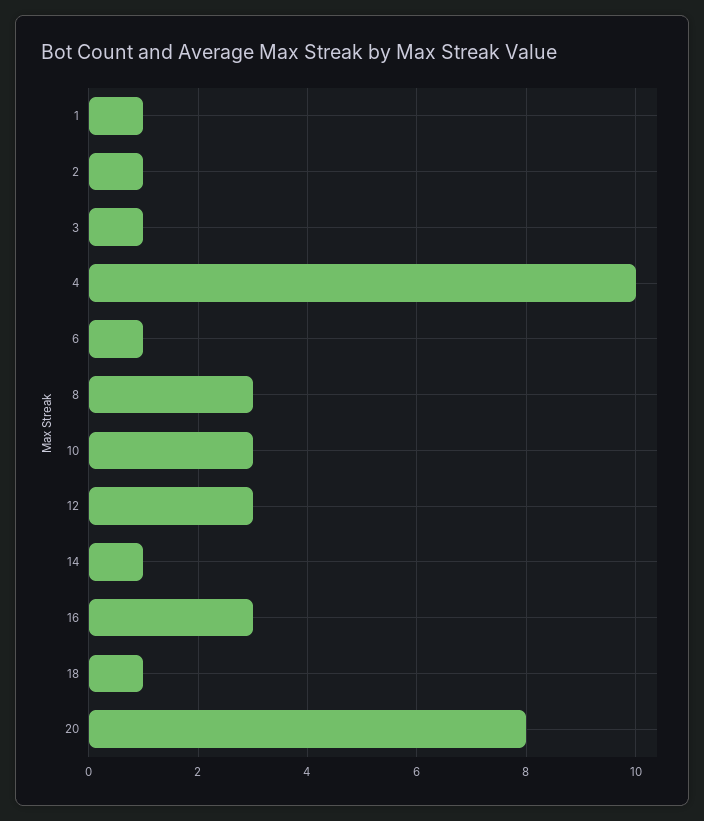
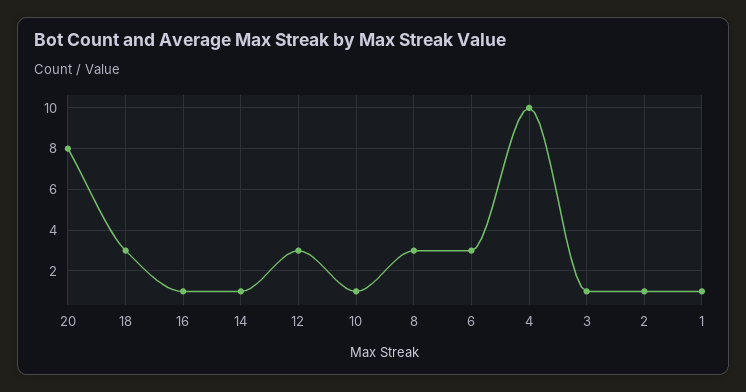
  {
    "1": 1,
    "2": 1,
    "3": 1,
    "4": 10,
-   "6": 1,
+   "6": 3,
    "8": 3,
-   "10": 3,
+   "10": 1,
    "12": 3,
    "14": 1,
-   "16": 3,
+   "16": 1,
-   "18": 1,
+   "18": 3,
    "20": 8
  }

